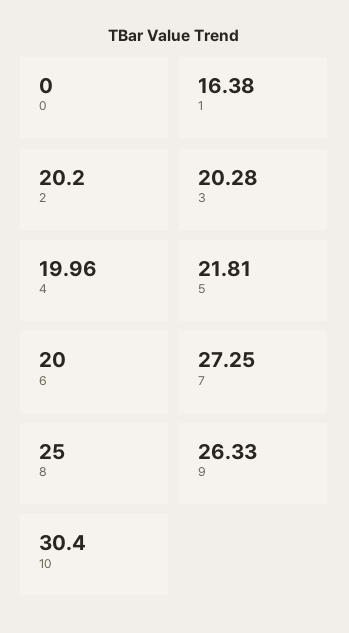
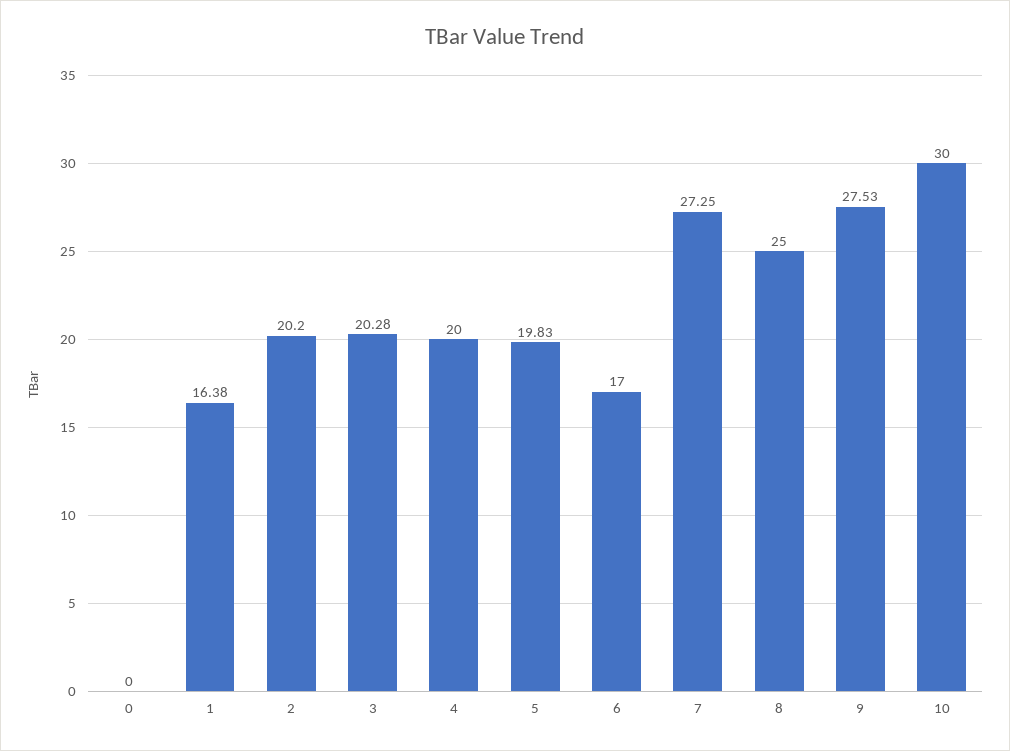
  {
    "0": 0,
    "1": 16.38,
    "2": 20.2,
    "3": 20.28,
-   "4": 19.96,
+   "4": 20,
-   "5": 21.81,
+   "5": 19.83,
-   "6": 20,
+   "6": 17,
    "7": 27.25,
    "8": 25,
-   "9": 26.33,
+   "9": 27.53,
-   "10": 30.4
+   "10": 30
  }

